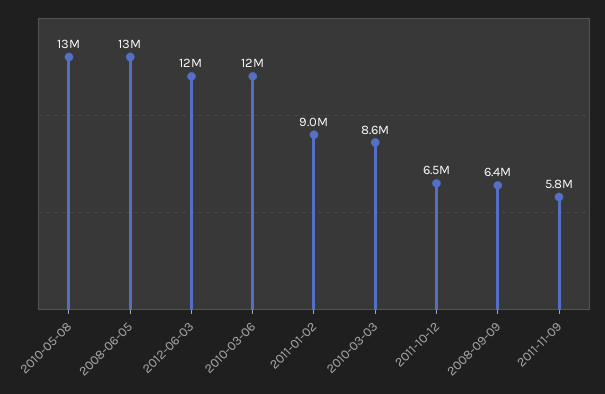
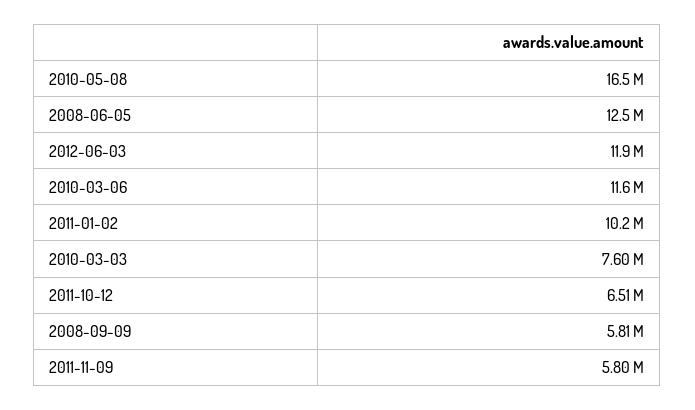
  {
-   "2010-05-08": 13000000,
+   "2010-05-08": 16500000,
    "2008-06-05": 12500000,
    "2012-06-03": 11900000,
    "2010-03-06": 11600000,
-   "2011-01-02": 9000000,
+   "2011-01-02": 10200000,
-   "2010-03-03": 8600000,
+   "2010-03-03": 7600000,
    "2011-10-12": 6510000,
-   "2008-09-09": 6400000,
+   "2008-09-09": 5810000,
    "2011-11-09": 5800000
  }

